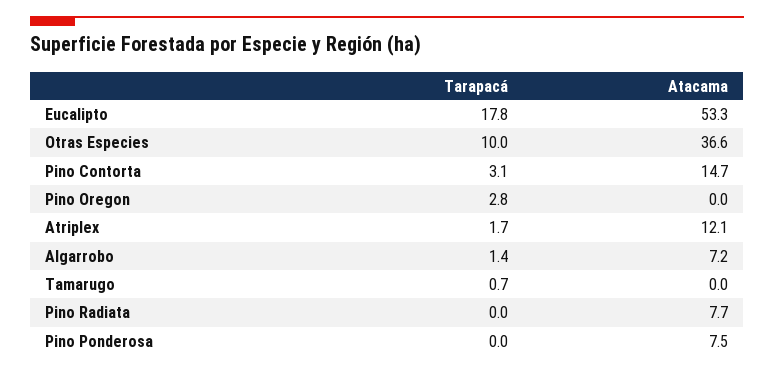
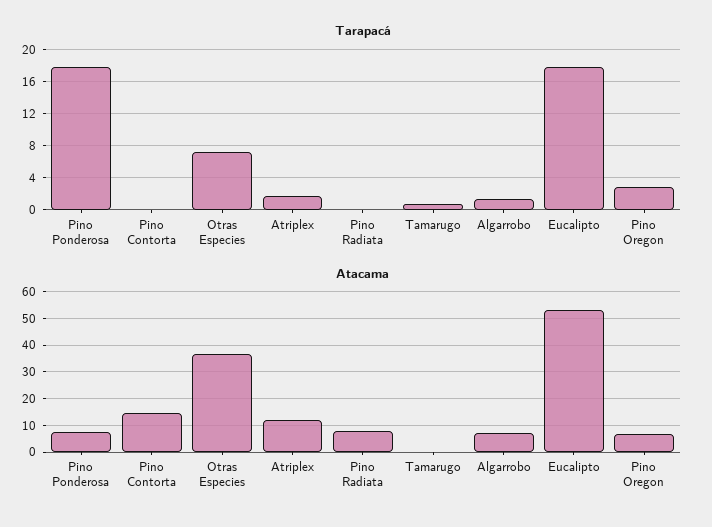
  {
    "Tarapacá": {
      "Eucalipto": 17.8,
-     "Otras Especies": 10,
+     "Otras Especies": 7,
-     "Pino Contorta": 3.1,
+     "Pino Contorta": 0,
      "Pino Oregon": 2.8,
      "Atriplex": 1.7,
      "Algarrobo": 1.4,
      "Tamarugo": 0.7,
      "Pino Radiata": 0,
-     "Pino Ponderosa": 0
+     "Pino Ponderosa": 18
    },
    "Atacama": {
      "Eucalipto": 53.3,
      "Otras Especies": 36.6,
      "Pino Contorta": 14.7,
-     "Pino Oregon": 0,
+     "Pino Oregon": 7.5,
      "Atriplex": 12.1,
      "Algarrobo": 7.2,
      "Tamarugo": 0,
      "Pino Radiata": 7.7,
      "Pino Ponderosa": 7.5
    }
  }

